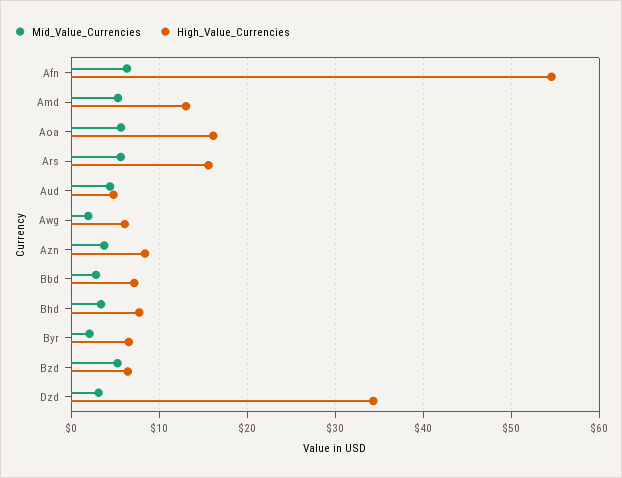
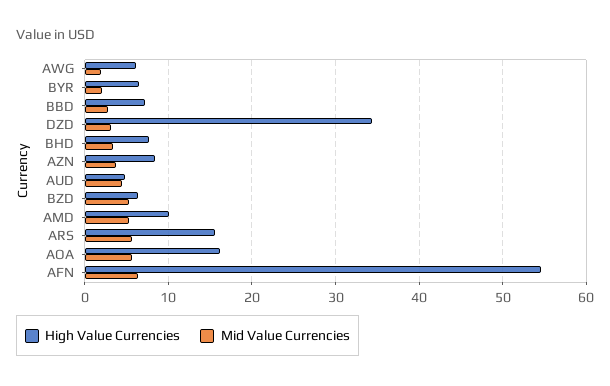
  {
    "Mid_Value_Currencies": {
      "Afn": 6,
      "Amd": 5,
      "Aoa": 6,
      "Ars": 6,
      "Aud": 4,
      "Awg": 2,
      "Azn": 4,
      "Bbd": 3,
      "Bhd": 3,
      "Byr": 2,
      "Bzd": 5,
      "Dzd": 3
    },
    "High_Value_Currencies": {
      "Afn": 55,
-     "Amd": 13,
+     "Amd": 10,
      "Aoa": 16,
      "Ars": 16,
      "Aud": 5,
      "Awg": 6,
      "Azn": 8,
      "Bbd": 7,
      "Bhd": 8,
      "Byr": 7,
      "Bzd": 6,
      "Dzd": 34
    }
  }

